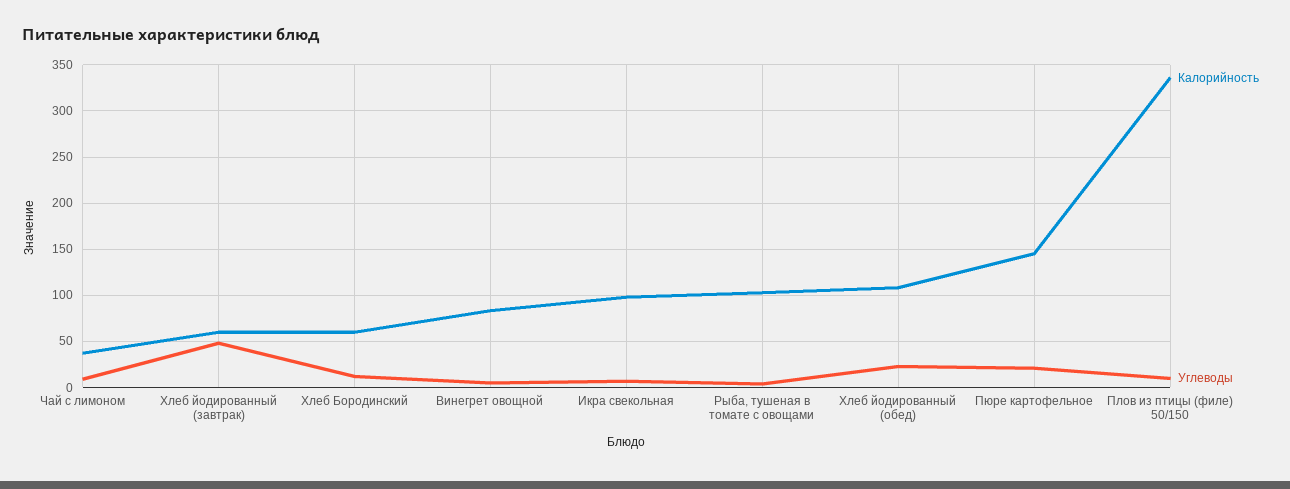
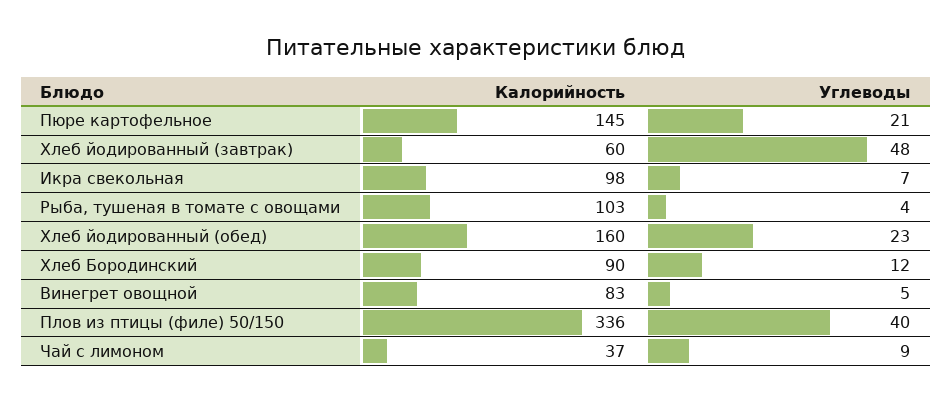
  {
    "Калорийность": {
      "Чай с лимоном": 37,
      "Хлеб йодированный (завтрак)": 60,
-     "Хлеб Бородинский": 60,
+     "Хлеб Бородинский": 90,
      "Винегрет овощной": 83,
      "Икра свекольная": 98,
      "Рыба, тушеная в томате с овощами": 103,
-     "Хлеб йодированный (обед)": 110,
+     "Хлеб йодированный (обед)": 160,
      "Пюре картофельное": 145,
      "Плов из птицы (филе) 50/150": 336
    },
    "Углеводы": {
      "Чай с лимоном": 9,
      "Хлеб йодированный (завтрак)": 48,
      "Хлеб Бородинский": 12,
      "Винегрет овощной": 5,
      "Икра свекольная": 7,
      "Рыба, тушеная в томате с овощами": 4,
      "Хлеб йодированный (обед)": 23,
      "Пюре картофельное": 21,
-     "Плов из птицы (филе) 50/150": 10
+     "Плов из птицы (филе) 50/150": 40
    }
  }

